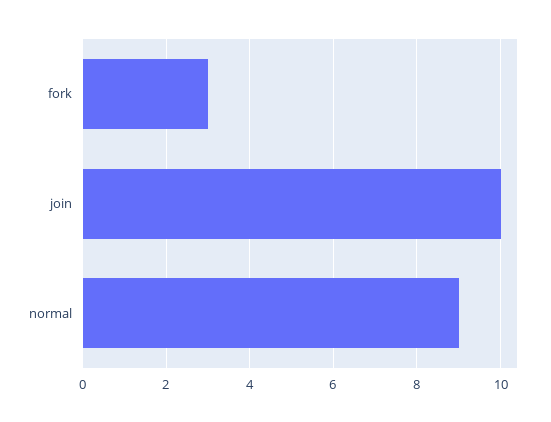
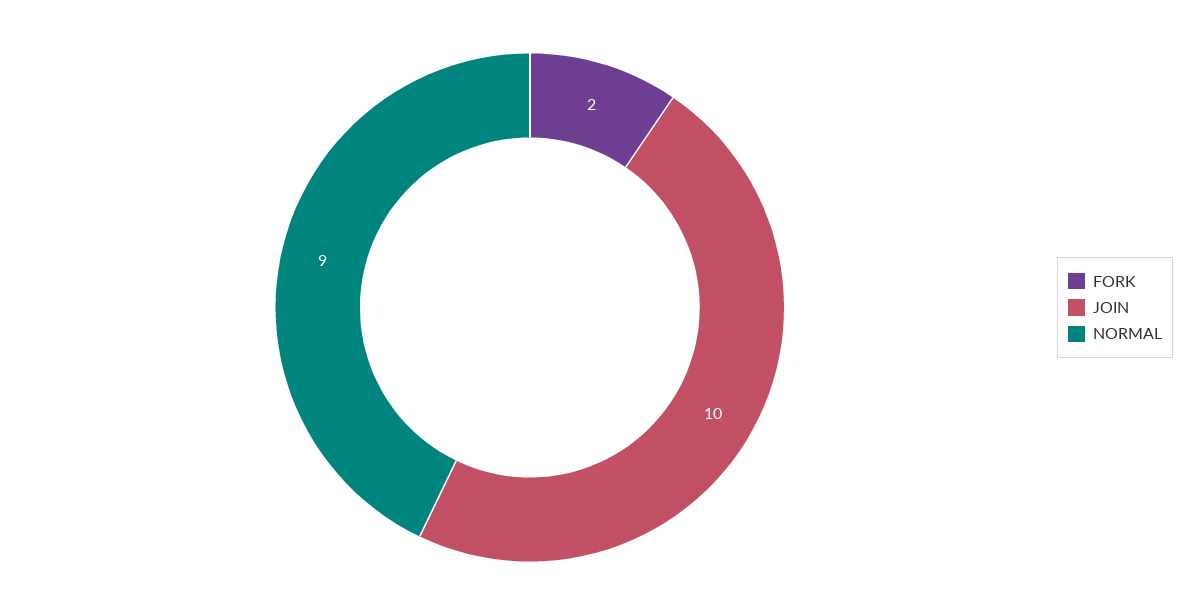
  {
-   "fork": 3,
+   "fork": 2,
    "join": 10,
    "normal": 9
  }

